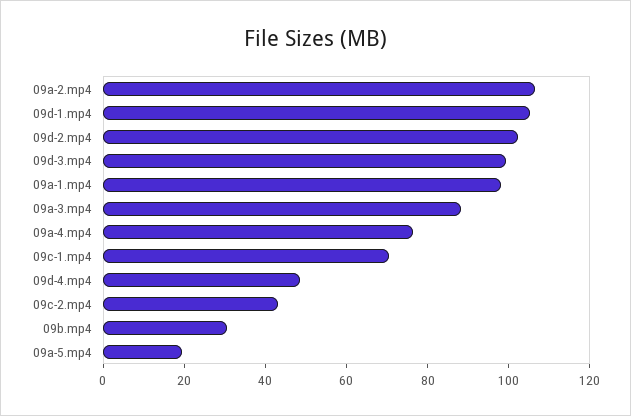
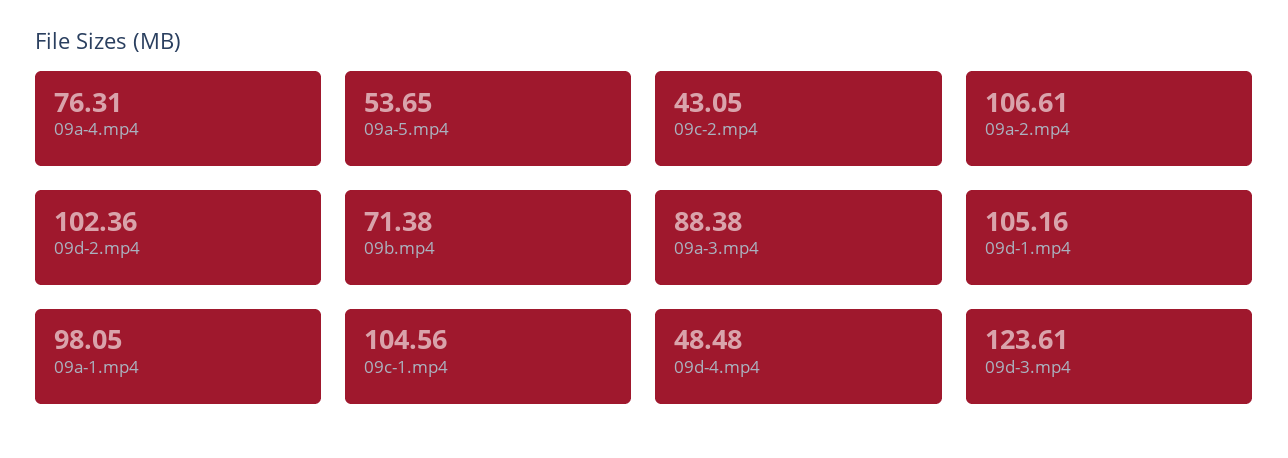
  {
    "09a-2.mp4": 106.61,
    "09d-1.mp4": 105.16,
    "09d-2.mp4": 102.36,
-   "09d-3.mp4": 100,
+   "09d-3.mp4": 123.61,
    "09a-1.mp4": 98.05,
    "09a-3.mp4": 88.38,
    "09a-4.mp4": 76.31,
-   "09c-1.mp4": 70,
+   "09c-1.mp4": 104.56,
    "09d-4.mp4": 48.48,
    "09c-2.mp4": 43.05,
-   "09b.mp4": 30,
+   "09b.mp4": 71.38,
-   "09a-5.mp4": 20
+   "09a-5.mp4": 53.65
  }

